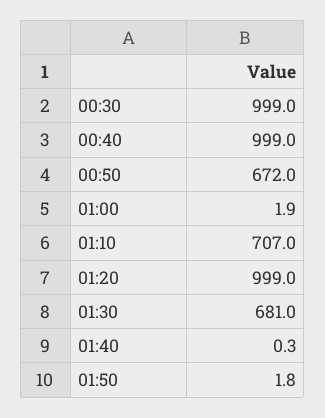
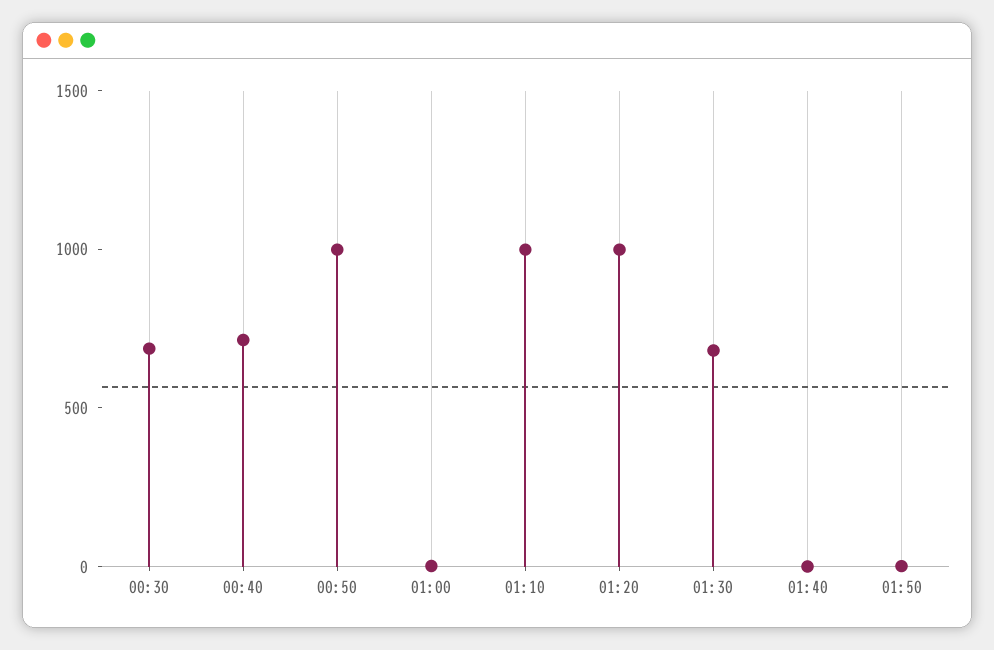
  {
-   "00:30": 999,
+   "00:30": 700,
-   "00:40": 999,
+   "00:40": 700,
-   "00:50": 672,
+   "00:50": 1000,
    "01:00": 1.9,
-   "01:10": 707,
+   "01:10": 1000,
    "01:20": 999,
    "01:30": 681,
    "01:40": 0.3,
    "01:50": 1.8
  }

